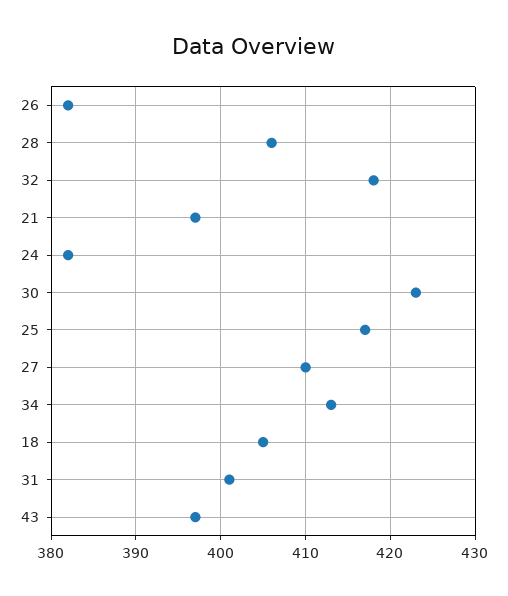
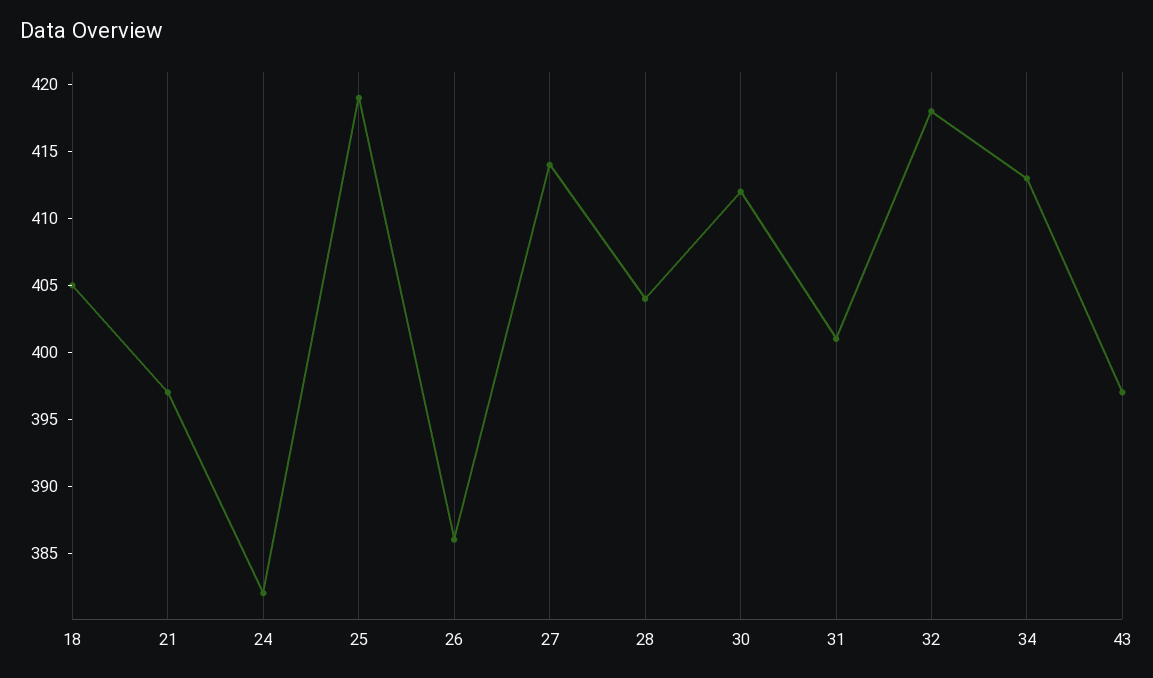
  {
-   "26": 382,
+   "26": 386,
-   "28": 406,
+   "28": 404,
    "32": 418,
    "21": 397,
    "24": 382,
-   "30": 423,
+   "30": 412,
-   "25": 417,
+   "25": 419,
-   "27": 410,
+   "27": 414,
    "34": 413,
    "18": 405,
    "31": 401,
    "43": 397
  }

